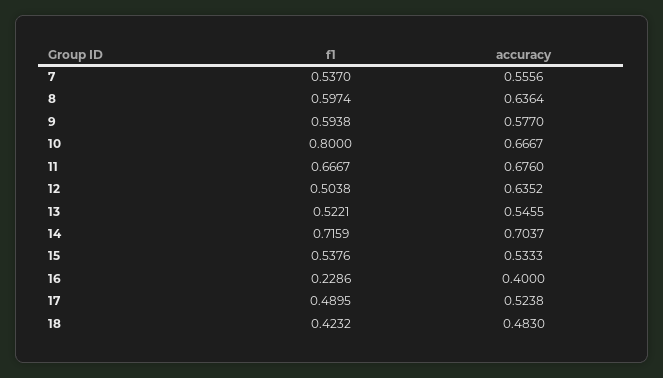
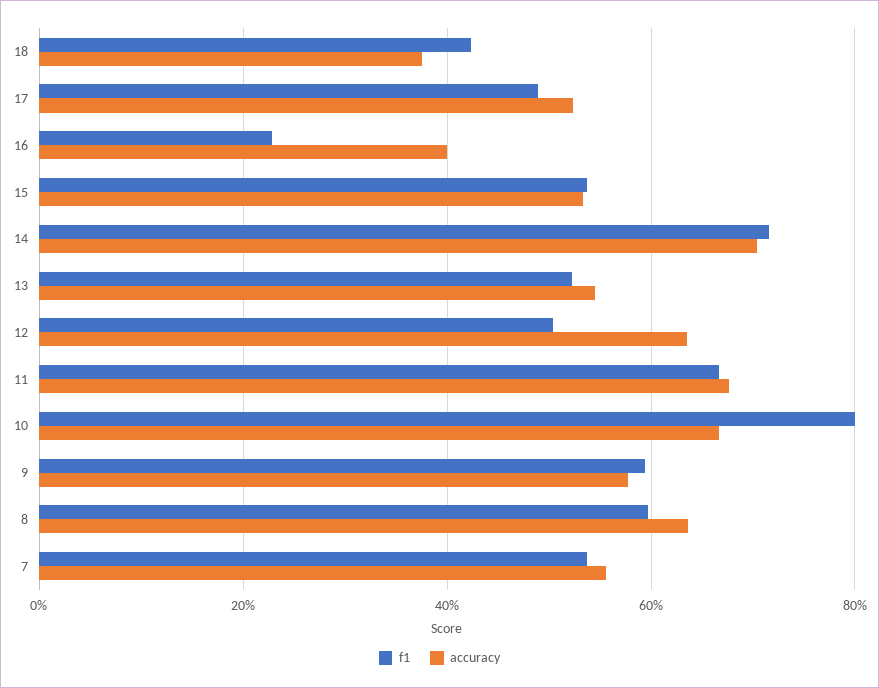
  {
    "f1": {
      "7": 0.537,
      "8": 0.5974,
      "9": 0.5938,
      "10": 0.8,
      "11": 0.6667,
      "12": 0.5038,
      "13": 0.5221,
      "14": 0.7159,
      "15": 0.5376,
      "16": 0.2286,
      "17": 0.4895,
      "18": 0.4232
    },
    "accuracy": {
      "7": 0.5556,
      "8": 0.6364,
      "9": 0.577,
      "10": 0.6667,
      "11": 0.676,
      "12": 0.6352,
      "13": 0.5455,
      "14": 0.7037,
      "15": 0.5333,
      "16": 0.4,
      "17": 0.5238,
-     "18": 0.483
+     "18": 0.38
    }
  }

